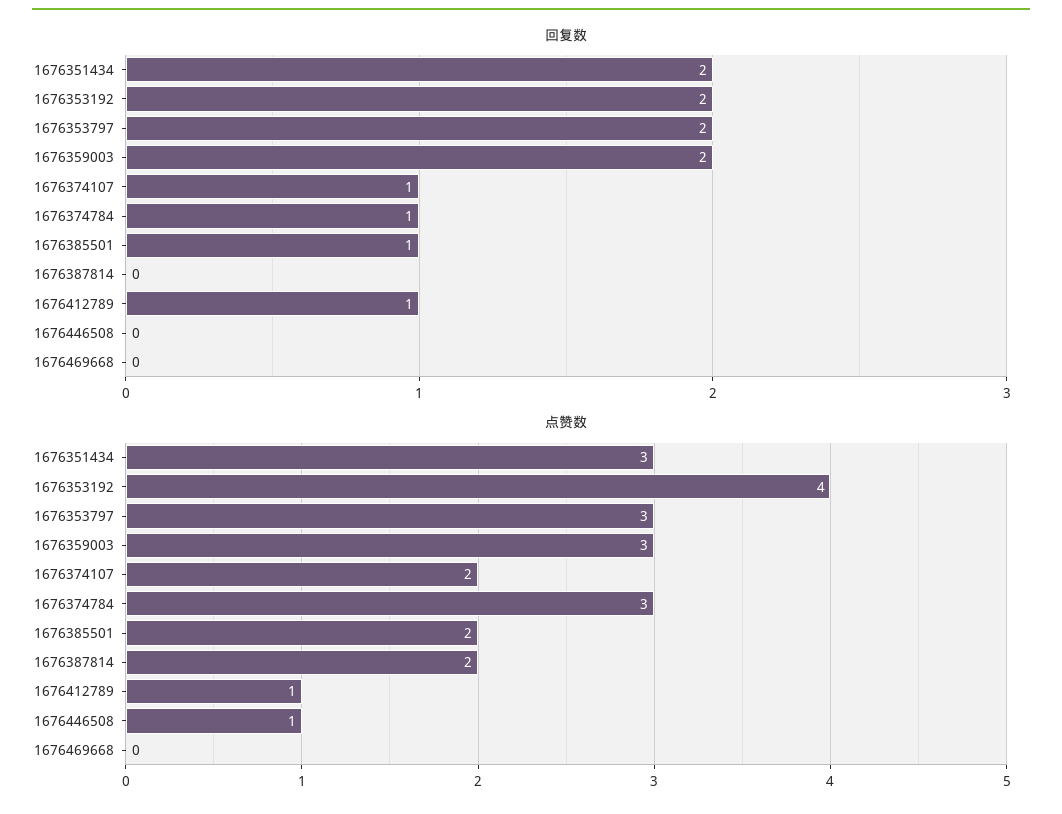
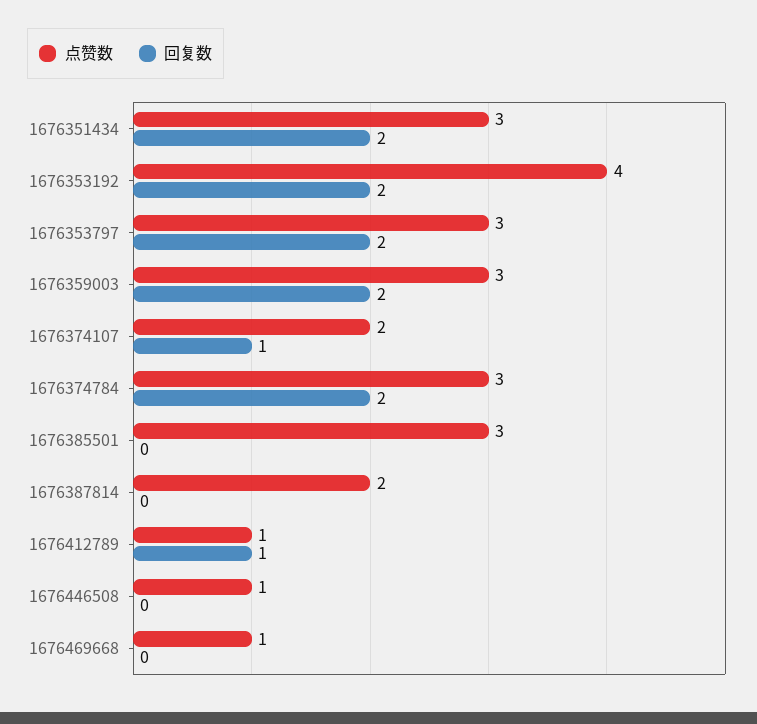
  {
    "回复数": {
      "1676351434": 2,
      "1676353192": 2,
      "1676353797": 2,
      "1676359003": 2,
      "1676374107": 1,
-     "1676374784": 1,
+     "1676374784": 2,
-     "1676385501": 1,
+     "1676385501": 0,
      "1676387814": 0,
      "1676412789": 1,
      "1676446508": 0,
      "1676469668": 0
    },
    "点赞数": {
      "1676351434": 3,
      "1676353192": 4,
      "1676353797": 3,
      "1676359003": 3,
      "1676374107": 2,
      "1676374784": 3,
-     "1676385501": 2,
+     "1676385501": 3,
      "1676387814": 2,
      "1676412789": 1,
      "1676446508": 1,
-     "1676469668": 0
+     "1676469668": 1
    }
  }

